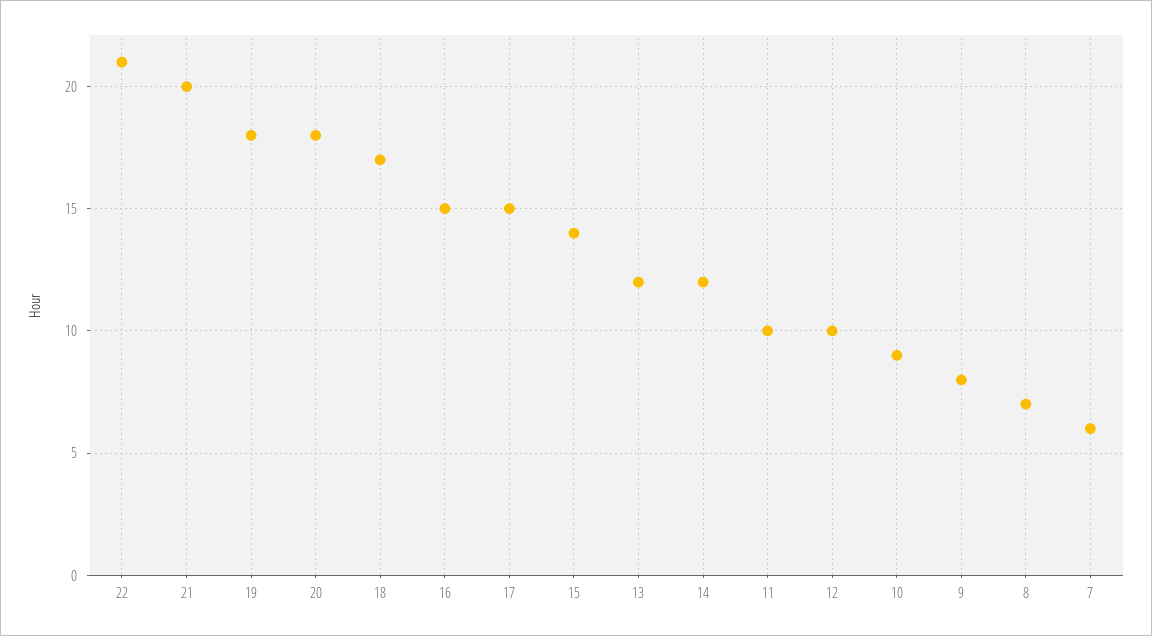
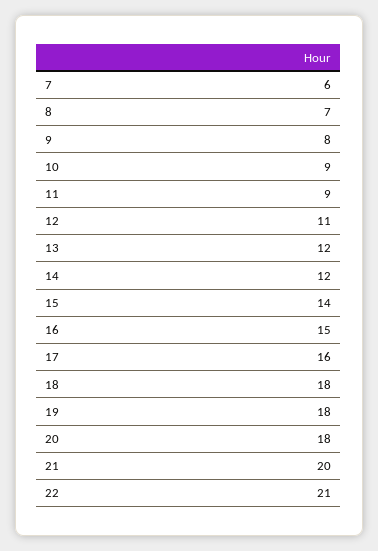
  {
    "22": 21,
    "21": 20,
    "19": 18,
    "20": 18,
-   "18": 17,
+   "18": 18,
    "16": 15,
-   "17": 15,
+   "17": 16,
    "15": 14,
    "13": 12,
    "14": 12,
-   "11": 10,
+   "11": 9,
-   "12": 10,
+   "12": 11,
    "10": 9,
    "9": 8,
    "8": 7,
    "7": 6
  }

